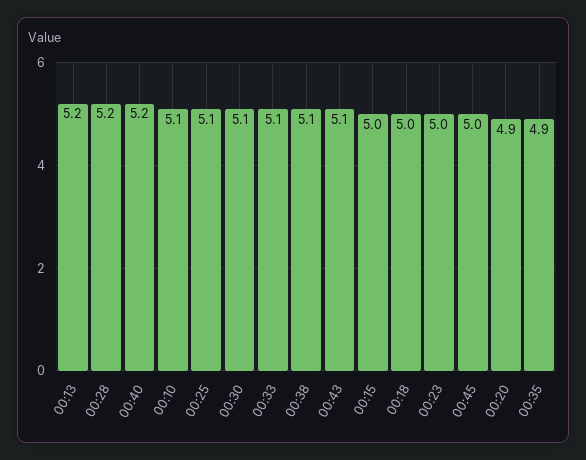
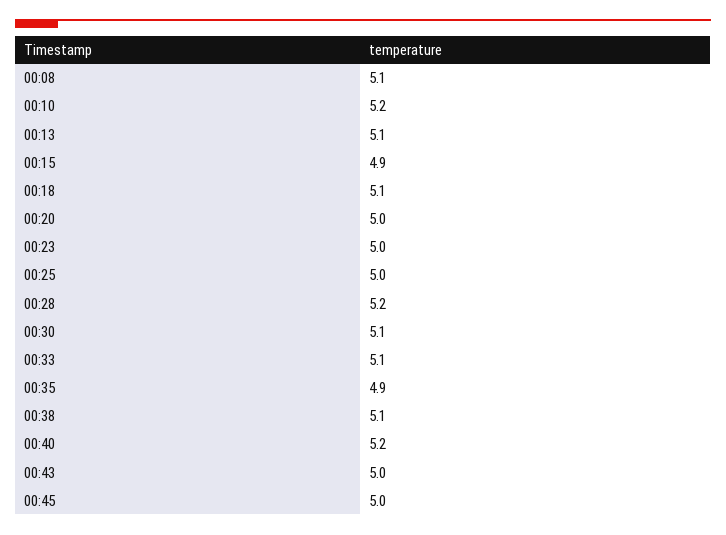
  {
-   "00:13": 5.2,
+   "00:13": 5.1,
    "00:28": 5.2,
    "00:40": 5.2,
-   "00:10": 5.1,
+   "00:10": 5.2,
-   "00:25": 5.1,
+   "00:25": 5,
    "00:30": 5.1,
    "00:33": 5.1,
    "00:38": 5.1,
-   "00:43": 5.1,
+   "00:43": 5,
-   "00:15": 5,
+   "00:15": 4.9,
-   "00:18": 5,
+   "00:18": 5.1,
    "00:23": 5,
    "00:45": 5,
-   "00:20": 4.9,
+   "00:20": 5,
-   "00:35": 4.9
+   "00:35": 4.9,
+   "00:08": 5.1
  }

